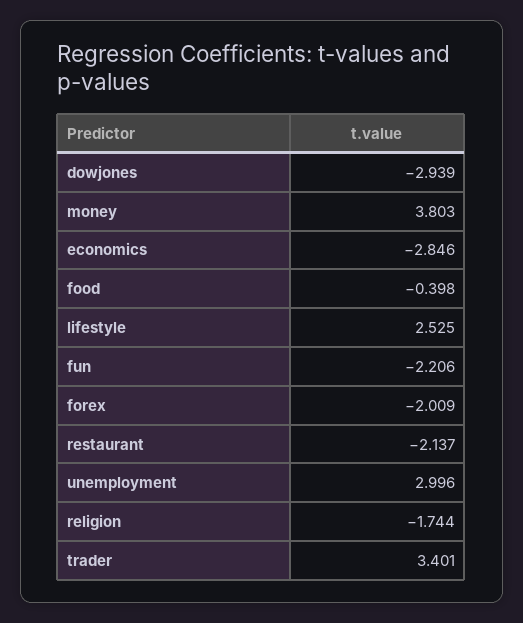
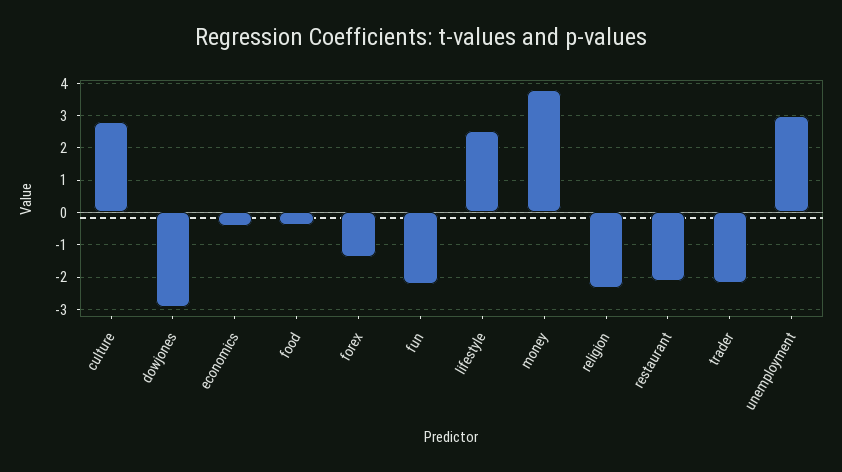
  {
    "dowjones": -2.939,
    "money": 3.803,
-   "economics": -2.846,
+   "economics": -0.4,
    "food": -0.398,
    "lifestyle": 2.525,
    "fun": -2.206,
-   "forex": -2.009,
+   "forex": -1.4,
    "restaurant": -2.137,
    "unemployment": 2.996,
-   "religion": -1.744,
+   "religion": -2.4,
-   "trader": 3.401
+   "trader": -2.2,
+   "culture": 2.8
  }

